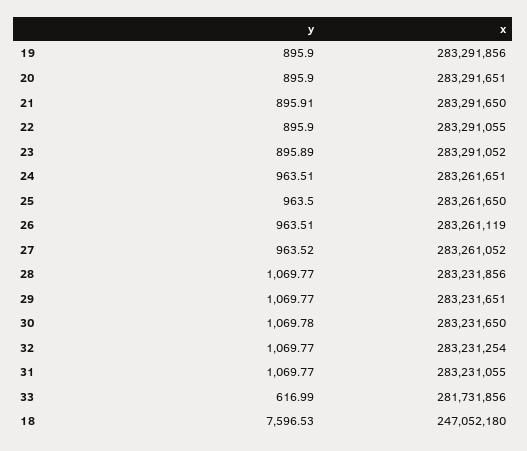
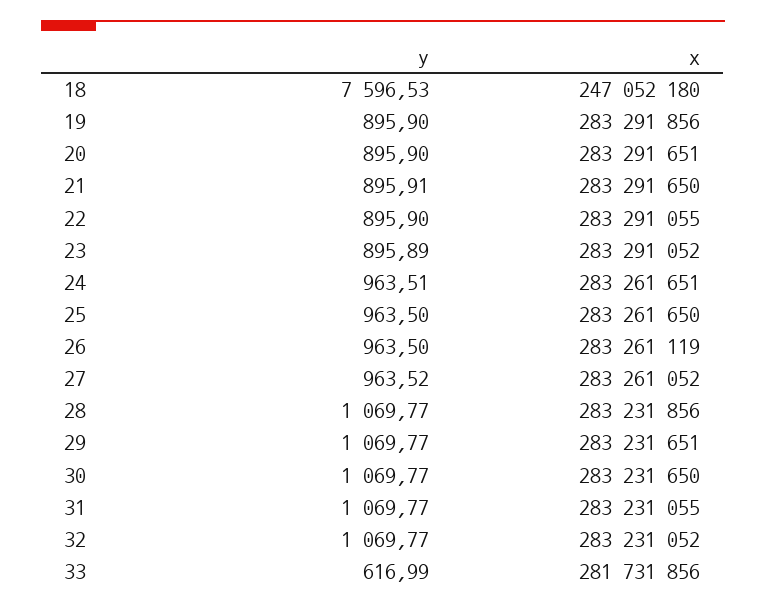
  {
    "y": {
      "19": 895.9,
      "20": 895.9,
      "21": 895.91,
      "22": 895.9,
      "23": 895.89,
      "24": 963.51,
      "25": 963.5,
-     "26": 963.51,
+     "26": 963.5,
      "27": 963.52,
      "28": 1069.77,
      "29": 1069.77,
-     "30": 1069.78,
+     "30": 1069.77,
      "32": 1069.77,
      "31": 1069.77,
      "33": 616.99,
      "18": 7596.53
    },
    "x": {
      "19": 283291856,
      "20": 283291651,
      "21": 283291650,
      "22": 283291055,
      "23": 283291052,
      "24": 283261651,
      "25": 283261650,
      "26": 283261119,
      "27": 283261052,
      "28": 283231856,
      "29": 283231651,
      "30": 283231650,
-     "32": 283231254,
+     "32": 283231052,
      "31": 283231055,
      "33": 281731856,
      "18": 247052180
    }
  }

